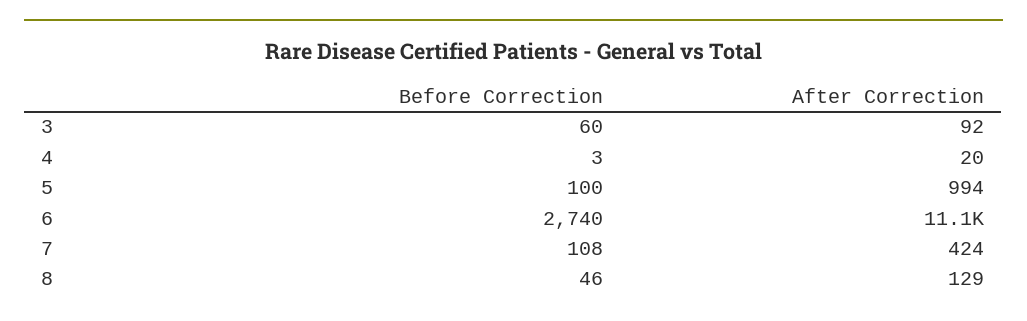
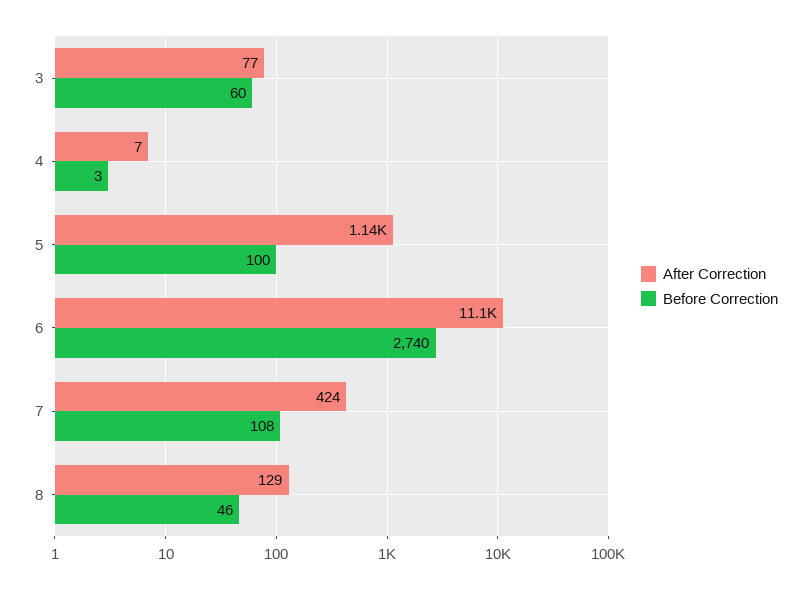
  {
    "Before Correction": {
      "3": 60,
      "4": 3,
      "5": 100,
      "6": 2740,
      "7": 108,
      "8": 46
    },
    "After Correction": {
-     "3": 92,
+     "3": 77,
-     "4": 20,
+     "4": 7,
-     "5": 994,
+     "5": 1140,
      "6": 11100,
      "7": 424,
      "8": 129
    }
  }

